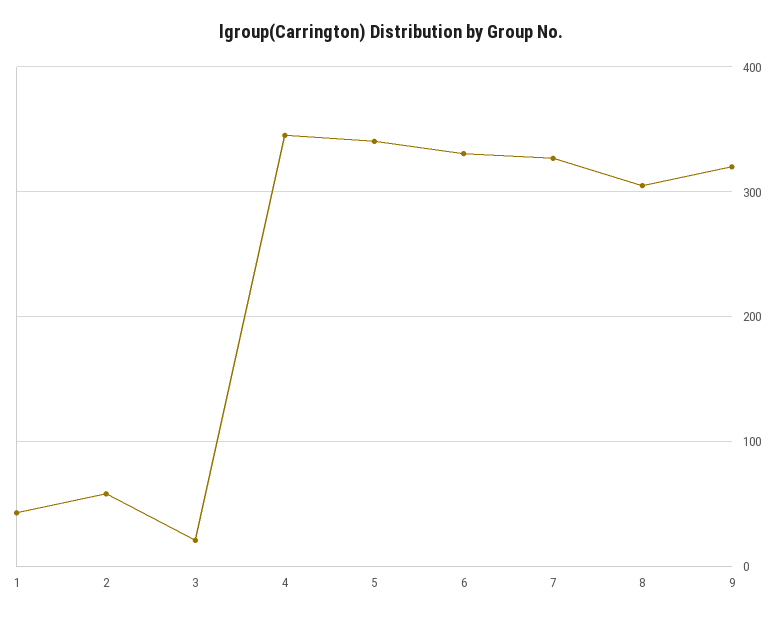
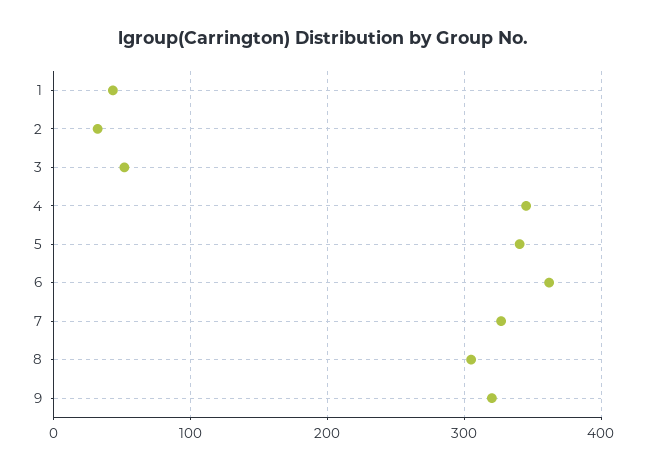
  {
    "1": 40,
-   "2": 60,
+   "2": 30,
-   "3": 20,
+   "3": 50,
    "4": 350,
    "5": 340,
-   "6": 330,
+   "6": 360,
    "7": 330,
    "8": 300,
    "9": 320
  }

